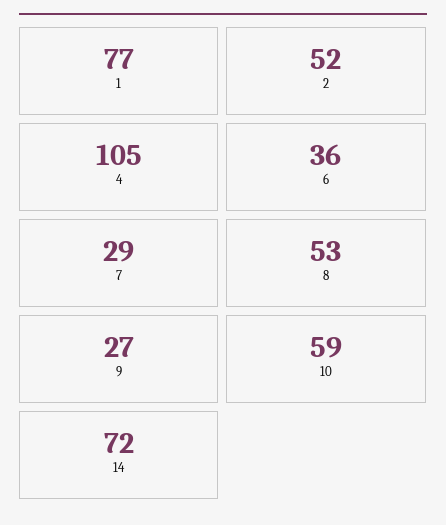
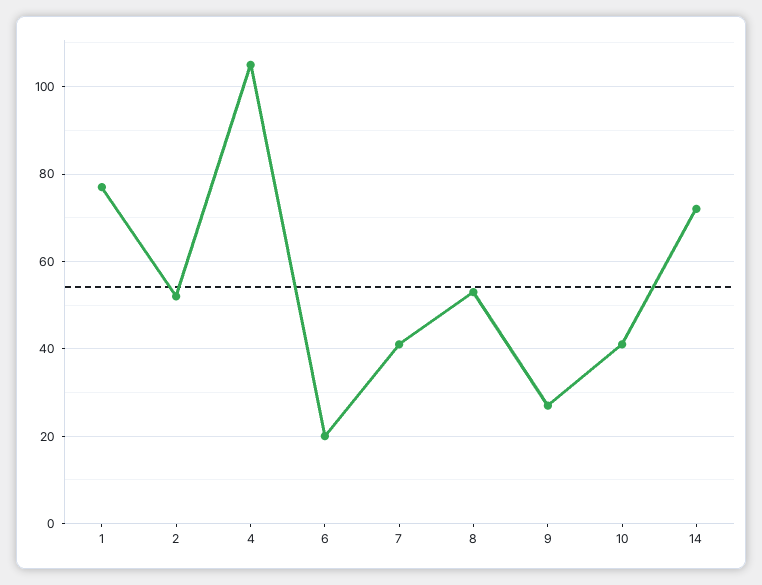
  {
    "1": 77,
    "2": 52,
    "4": 105,
-   "6": 36,
+   "6": 20,
-   "7": 29,
+   "7": 40,
    "8": 53,
    "9": 27,
-   "10": 59,
+   "10": 40,
    "14": 72
  }

